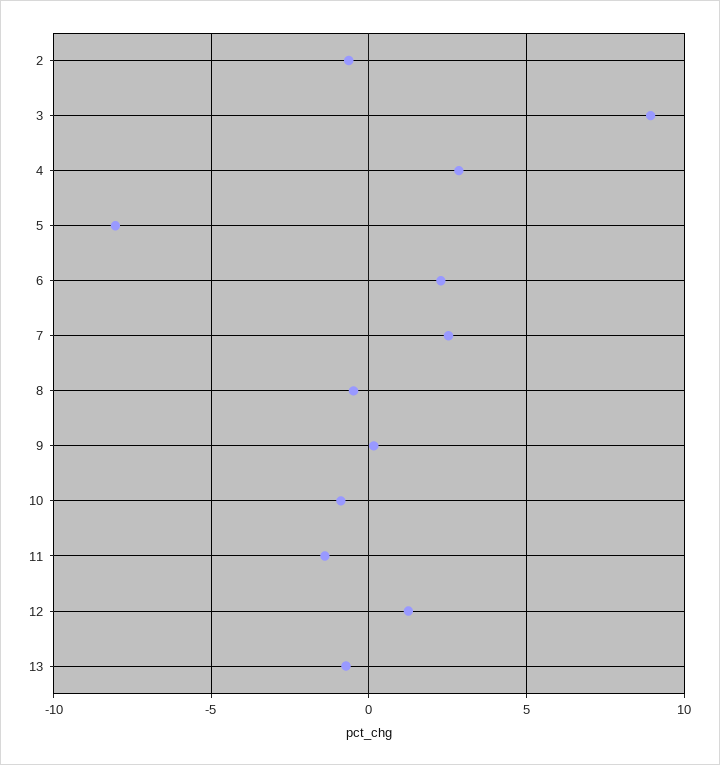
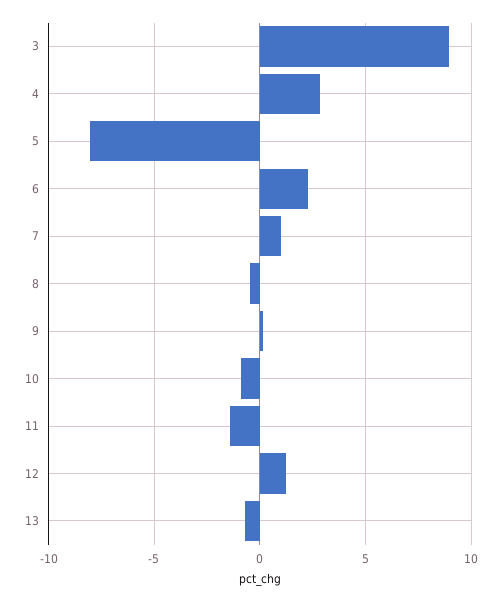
  {
-   "2": -0.5,
    "3": 9,
    "4": 3,
    "5": -8,
    "6": 2.5,
-   "7": 2.5,
+   "7": 1,
    "8": -0.5,
    "9": 0,
    "10": -1,
    "11": -1.5,
    "12": 1.5,
    "13": -0.5
  }

